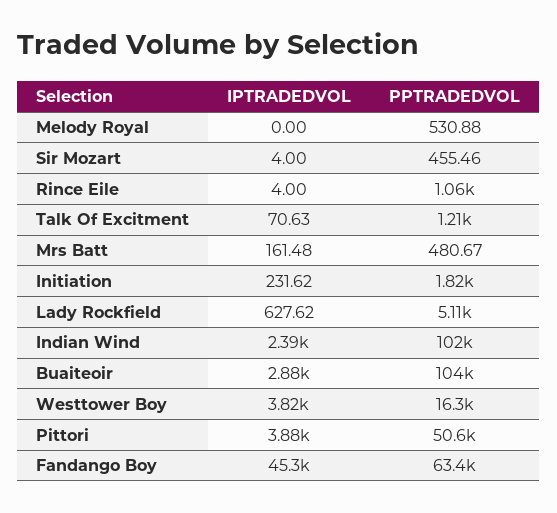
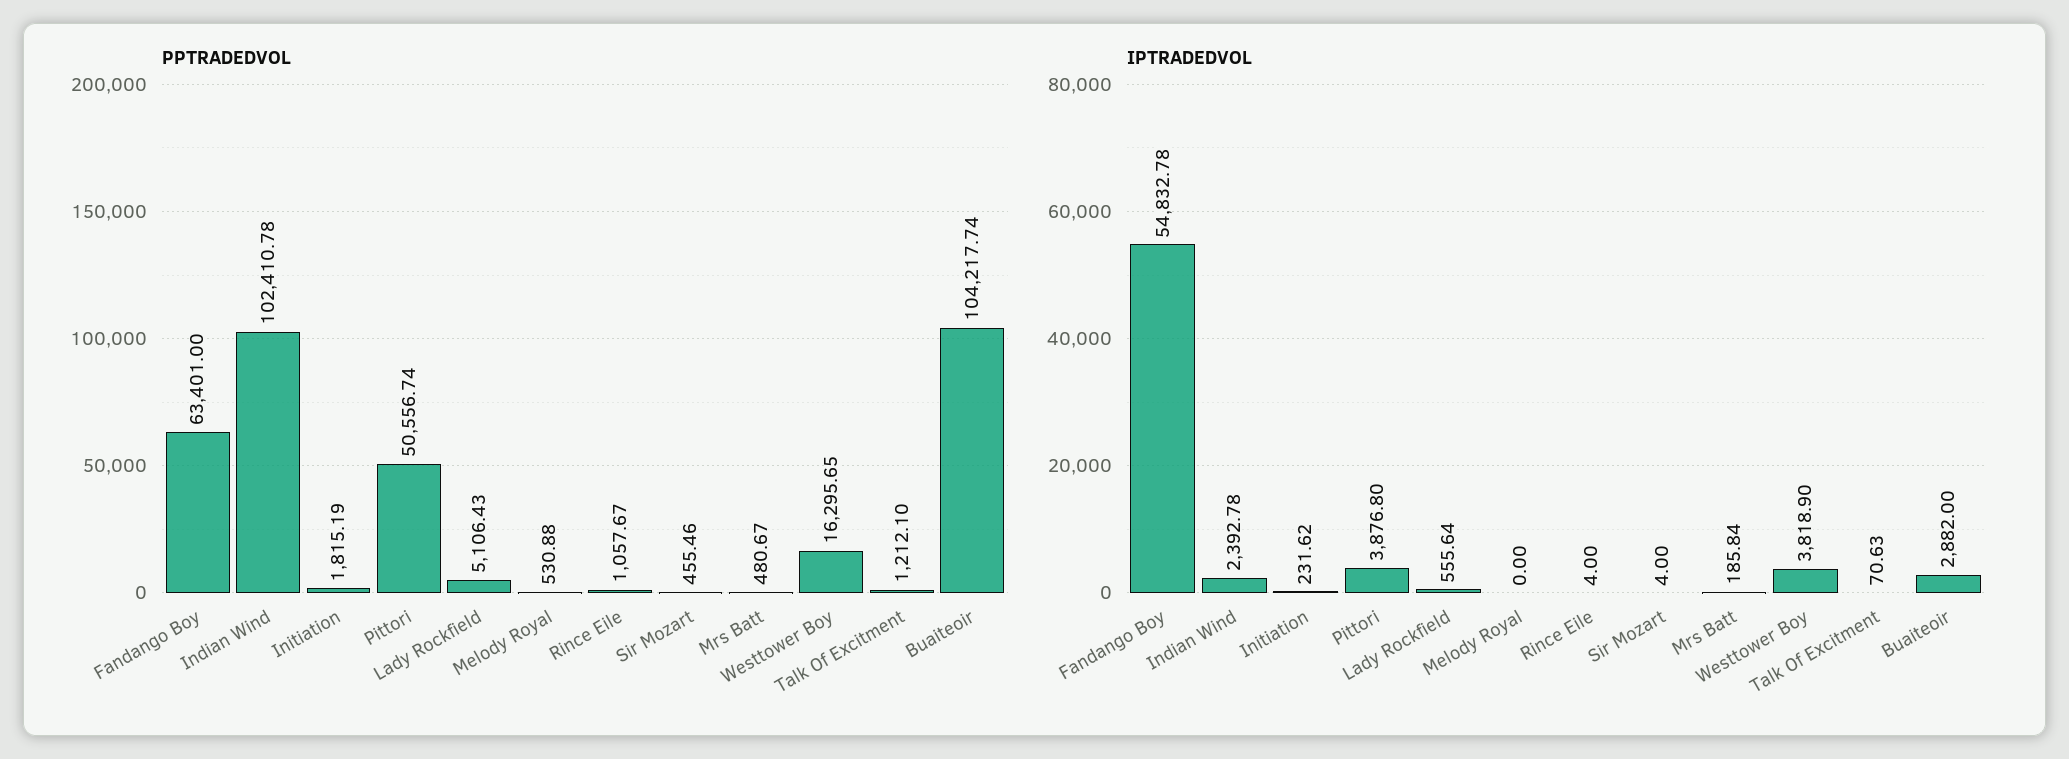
  {
    "IPTRADEDVOL": {
      "Melody Royal": 0,
      "Sir Mozart": 4,
      "Rince Eile": 4,
      "Talk Of Excitment": 70.63,
-     "Mrs Batt": 161.48,
+     "Mrs Batt": 185.84,
      "Initiation": 231.62,
-     "Lady Rockfield": 627.62,
+     "Lady Rockfield": 555.64,
      "Indian Wind": 2392.78,
      "Buaiteoir": 2882,
      "Westtower Boy": 3818.9,
      "Pittori": 3876.8,
-     "Fandango Boy": 45300
+     "Fandango Boy": 54832.78
    },
    "PPTRADEDVOL": {
      "Melody Royal": 530.88,
      "Sir Mozart": 455.46,
      "Rince Eile": 1057.67,
      "Talk Of Excitment": 1212.1,
      "Mrs Batt": 480.67,
      "Initiation": 1815.19,
      "Lady Rockfield": 5106.43,
      "Indian Wind": 102410.78,
      "Buaiteoir": 104217.74,
      "Westtower Boy": 16295.65,
      "Pittori": 50556.74,
      "Fandango Boy": 63401
    }
  }

